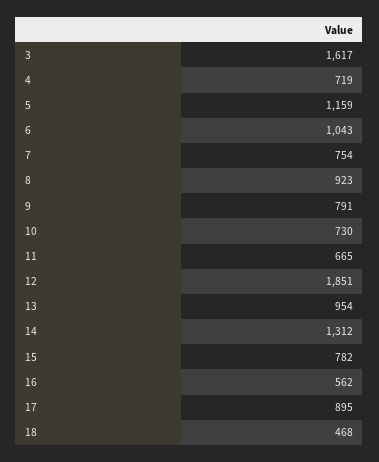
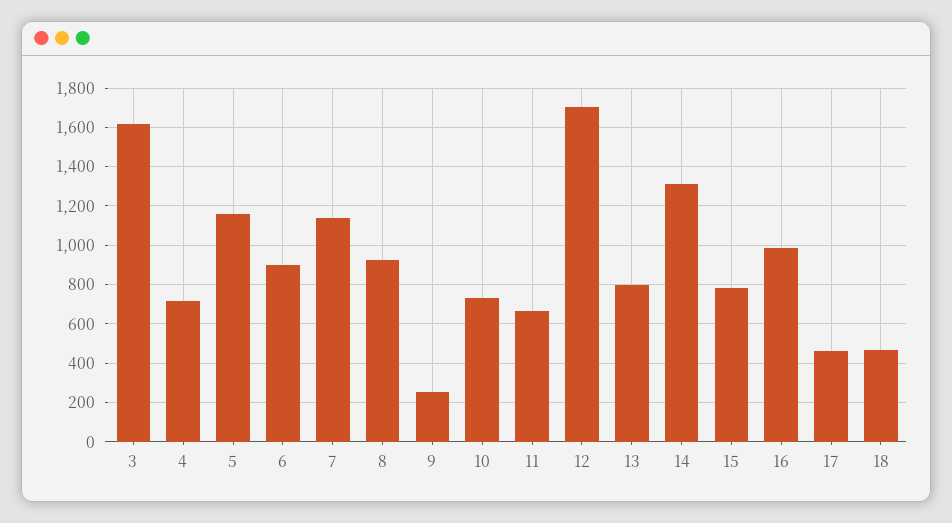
  {
    "3": 1617,
    "4": 719,
    "5": 1159,
-   "6": 1043,
+   "6": 900,
-   "7": 754,
+   "7": 1150,
    "8": 923,
-   "9": 791,
+   "9": 250,
    "10": 730,
    "11": 665,
-   "12": 1851,
+   "12": 1700,
-   "13": 954,
+   "13": 800,
    "14": 1312,
    "15": 782,
-   "16": 562,
+   "16": 1000,
-   "17": 895,
+   "17": 450,
    "18": 468
  }

